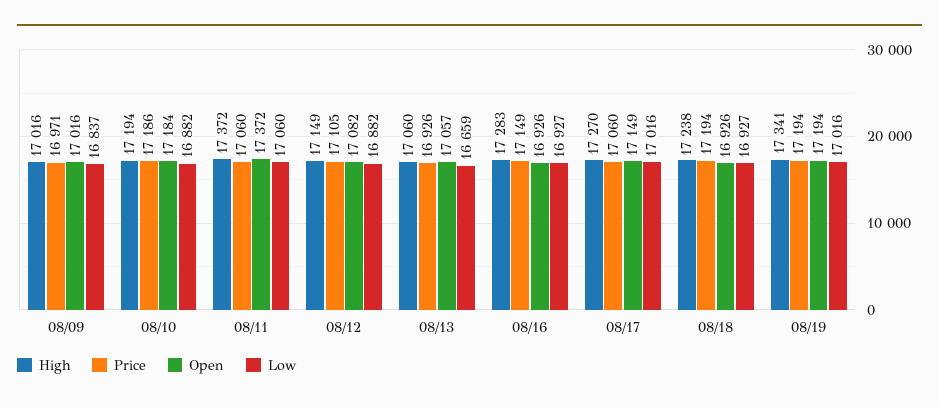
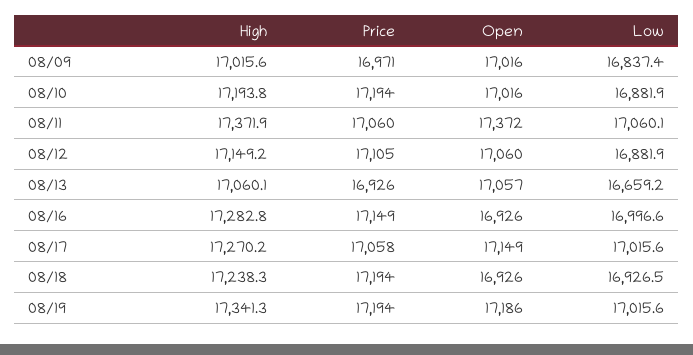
  {
    "High": {
      "08/09": 17015.6,
      "08/10": 17193.8,
      "08/11": 17371.9,
      "08/12": 17149.2,
      "08/13": 17060.1,
      "08/16": 17282.8,
      "08/17": 17270.2,
      "08/18": 17238.3,
      "08/19": 17341.3
    },
    "Price": {
      "08/09": 16971,
-     "08/10": 17186,
+     "08/10": 17194,
      "08/11": 17060,
      "08/12": 17105,
      "08/13": 16926,
      "08/16": 17149,
-     "08/17": 17060,
+     "08/17": 17058,
      "08/18": 17194,
      "08/19": 17194
    },
    "Open": {
      "08/09": 17016,
-     "08/10": 17184,
+     "08/10": 17016,
      "08/11": 17372,
-     "08/12": 17082,
+     "08/12": 17060,
      "08/13": 17057,
      "08/16": 16926,
      "08/17": 17149,
      "08/18": 16926,
-     "08/19": 17194
+     "08/19": 17186
    },
    "Low": {
      "08/09": 16837.4,
      "08/10": 16881.9,
      "08/11": 17060.1,
      "08/12": 16881.9,
      "08/13": 16659.2,
-     "08/16": 16927,
+     "08/16": 16996.6,
      "08/17": 17015.6,
      "08/18": 16926.5,
      "08/19": 17015.6
    }
  }

